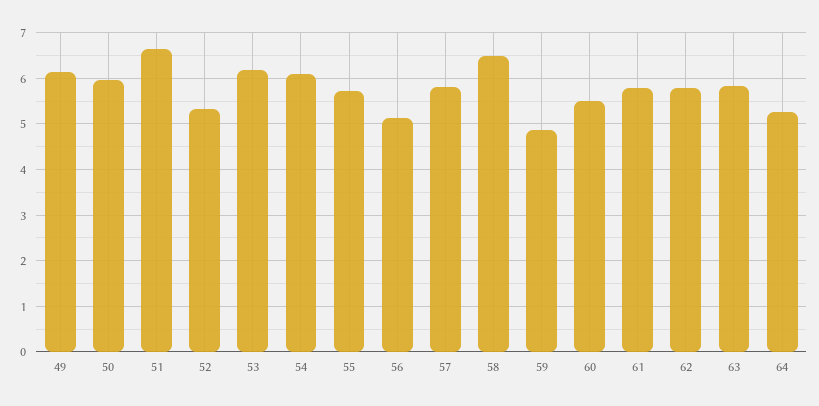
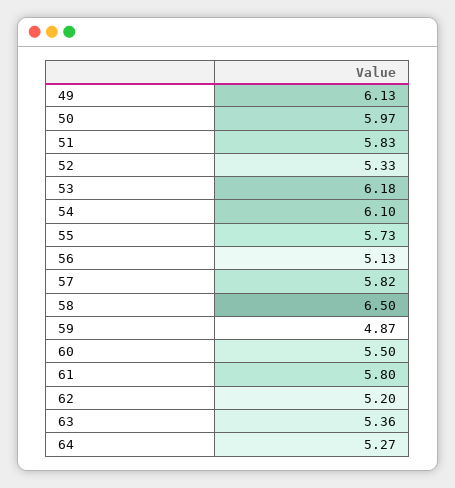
  {
    "49": 6.13,
    "50": 5.97,
-   "51": 6.6,
+   "51": 5.83,
    "52": 5.33,
    "53": 6.18,
    "54": 6.1,
    "55": 5.73,
    "56": 5.13,
    "57": 5.82,
    "58": 6.5,
    "59": 4.87,
    "60": 5.5,
    "61": 5.8,
-   "62": 5.8,
+   "62": 5.2,
-   "63": 5.8,
+   "63": 5.36,
    "64": 5.27
  }

